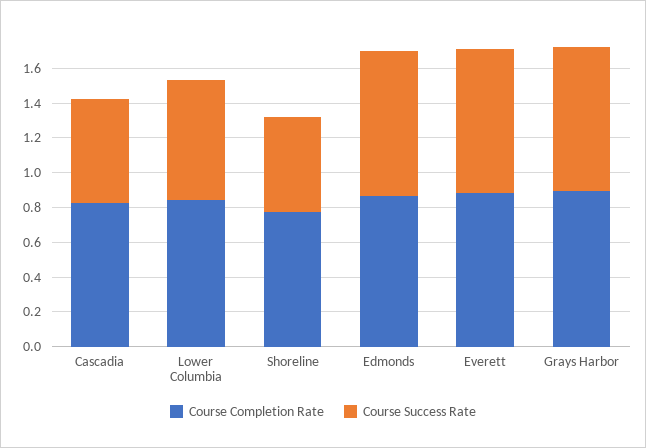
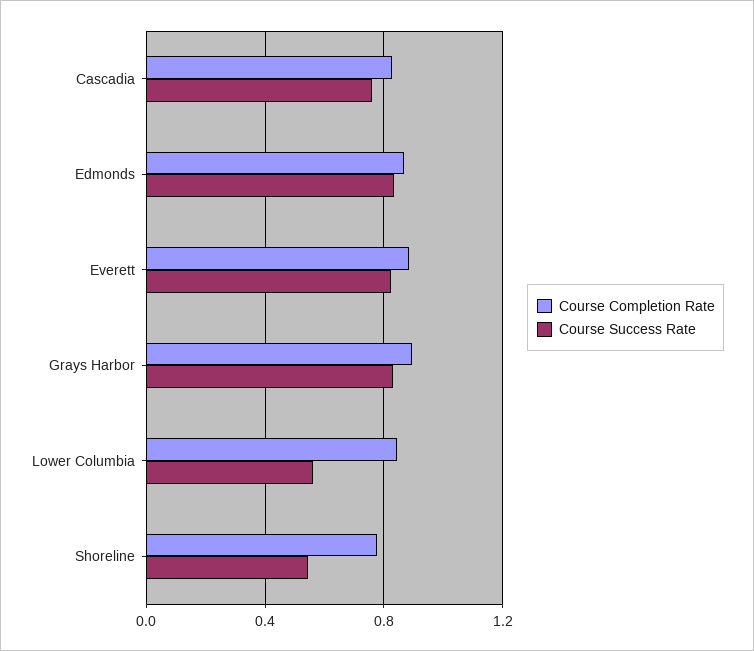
  {
    "Course Completion Rate": {
      "Cascadia": 0.85,
      "Lower Columbia": 0.85,
      "Shoreline": 0.8,
      "Edmonds": 0.85,
      "Everett": 0.9,
      "Grays Harbor": 0.9
    },
    "Course Success Rate": {
-     "Cascadia": 0.6,
+     "Cascadia": 0.75,
-     "Lower Columbia": 0.7,
+     "Lower Columbia": 0.55,
      "Shoreline": 0.55,
      "Edmonds": 0.85,
      "Everett": 0.8,
      "Grays Harbor": 0.85
    }
  }

